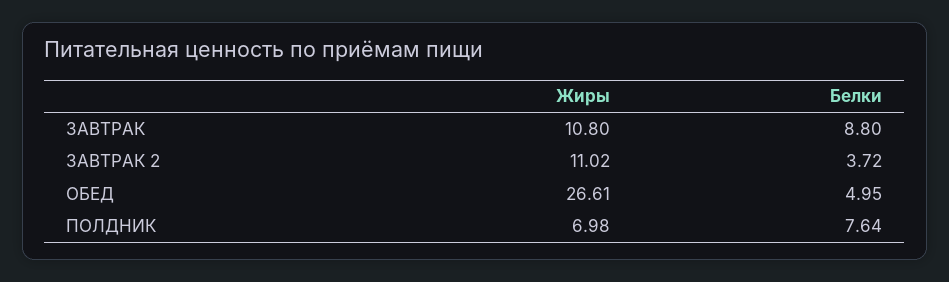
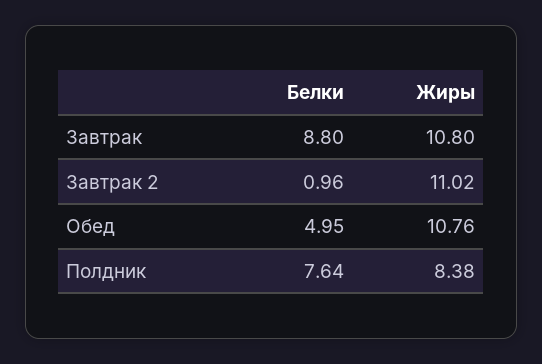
  {
    "Жиры": {
      "ЗАВТРАК": 10.8,
      "ЗАВТРАК 2": 11.02,
-     "ОБЕД": 26.61,
+     "ОБЕД": 10.76,
-     "ПОЛДНИК": 6.98
+     "ПОЛДНИК": 8.38
    },
    "Белки": {
      "ЗАВТРАК": 8.8,
-     "ЗАВТРАК 2": 3.72,
+     "ЗАВТРАК 2": 0.96,
      "ОБЕД": 4.95,
      "ПОЛДНИК": 7.64
    }
  }

